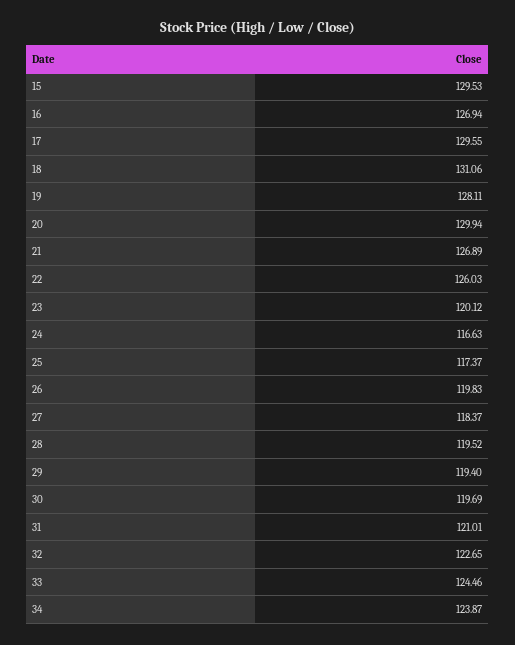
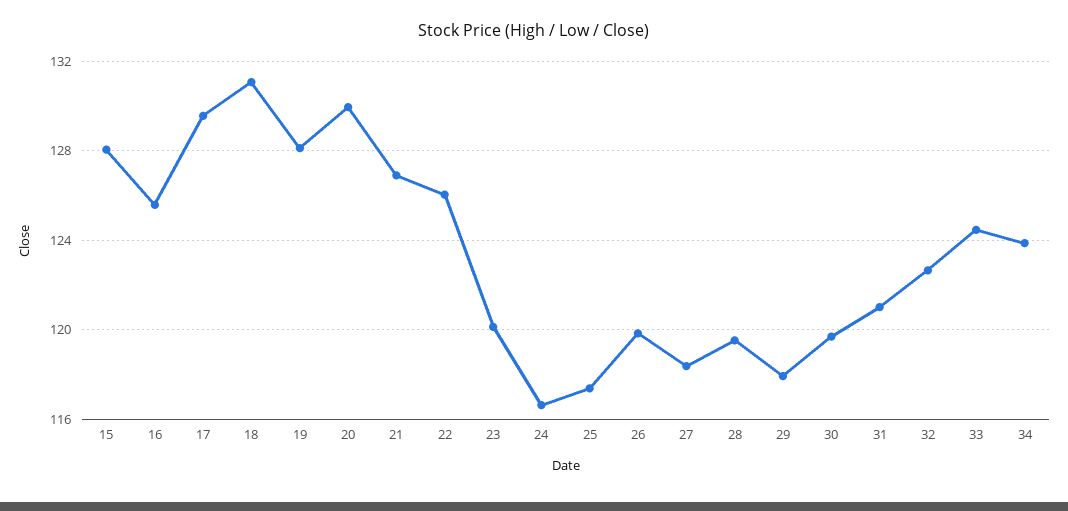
  {
-   "15": 129.53,
+   "15": 128,
-   "16": 126.94,
+   "16": 125.5,
    "17": 129.55,
    "18": 131.06,
    "19": 128.11,
    "20": 129.94,
    "21": 126.89,
    "22": 126.03,
    "23": 120.12,
    "24": 116.63,
    "25": 117.37,
    "26": 119.83,
    "27": 118.37,
    "28": 119.52,
-   "29": 119.4,
+   "29": 118,
    "30": 119.69,
    "31": 121.01,
    "32": 122.65,
    "33": 124.46,
    "34": 123.87
  }

